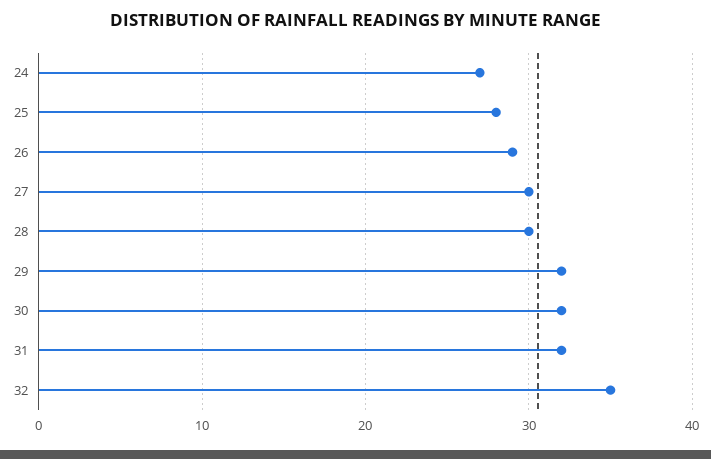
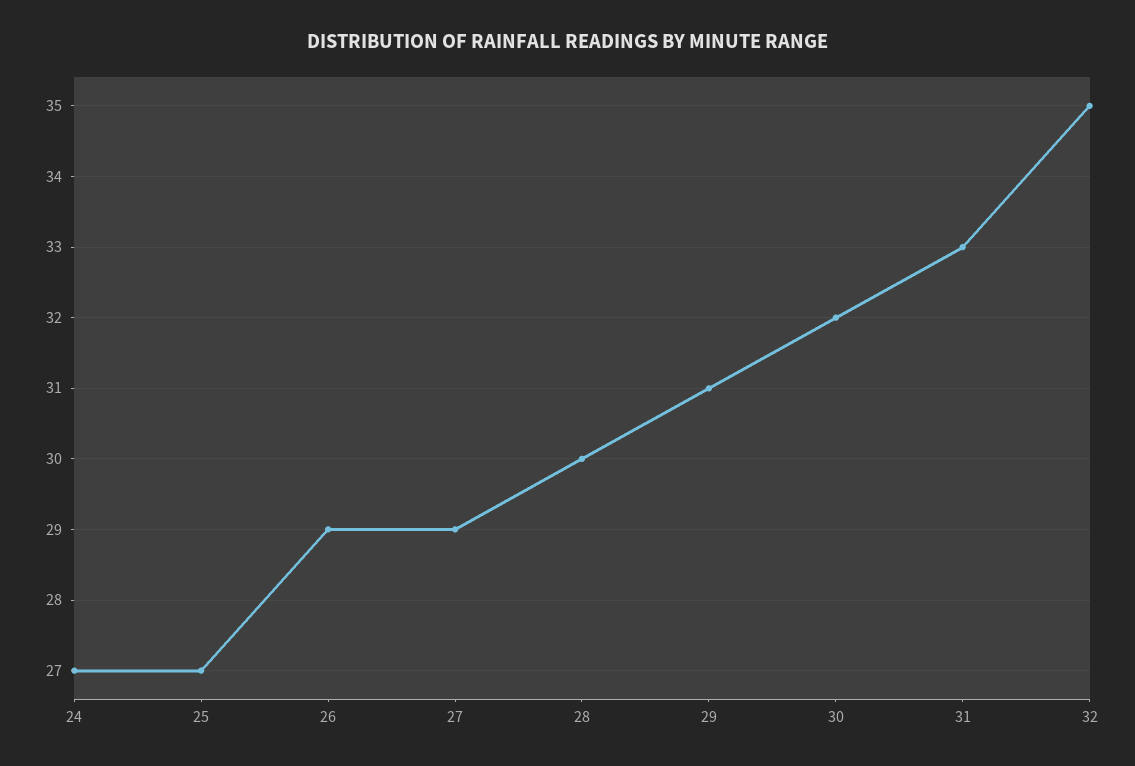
  {
    "24": 27,
-   "25": 28,
+   "25": 27,
    "26": 29,
-   "27": 30,
+   "27": 29,
    "28": 30,
-   "29": 32,
+   "29": 31,
    "30": 32,
-   "31": 32,
+   "31": 33,
    "32": 35
  }

